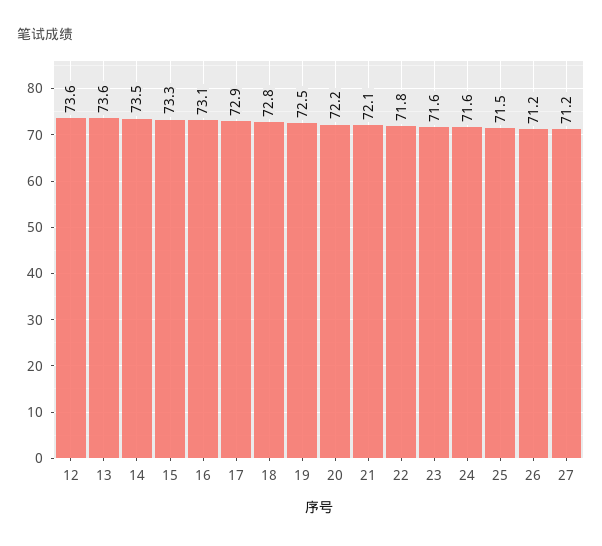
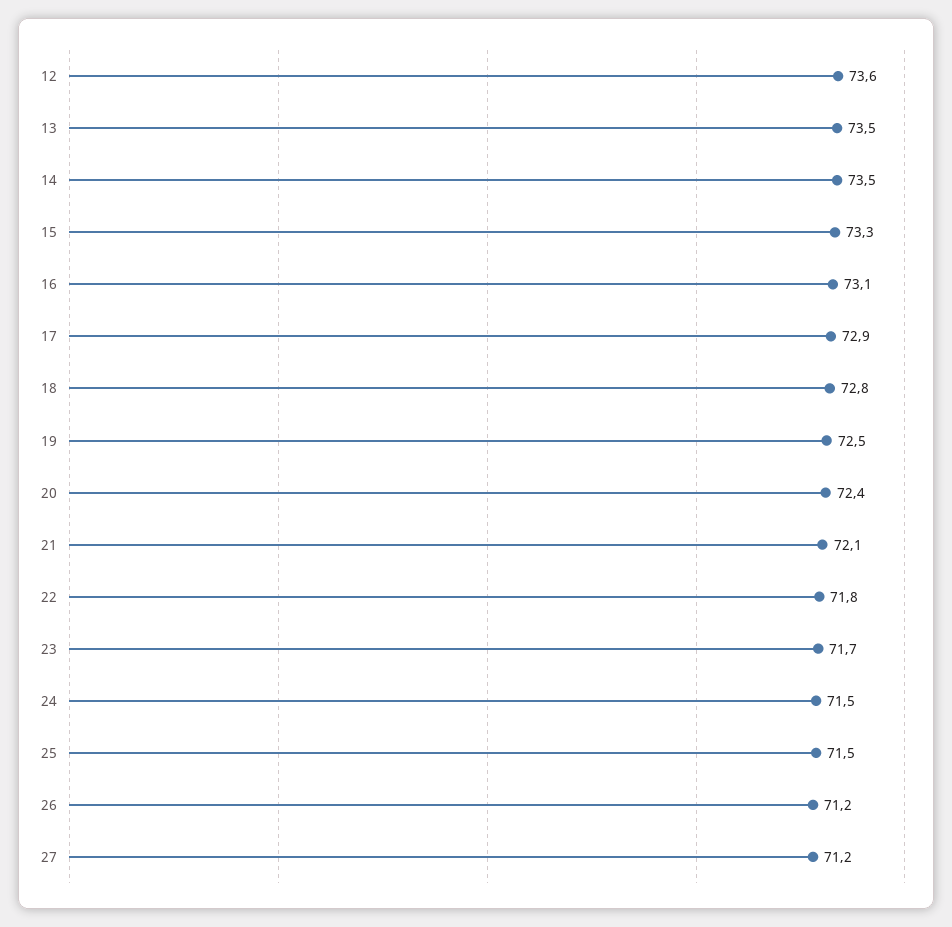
  {
    "12": 73.6,
-   "13": 73.6,
+   "13": 73.5,
    "14": 73.5,
    "15": 73.3,
    "16": 73.1,
    "17": 72.9,
    "18": 72.8,
    "19": 72.5,
-   "20": 72.2,
+   "20": 72.4,
    "21": 72.1,
    "22": 71.8,
-   "23": 71.6,
+   "23": 71.7,
-   "24": 71.6,
+   "24": 71.5,
    "25": 71.5,
    "26": 71.2,
    "27": 71.2
  }

